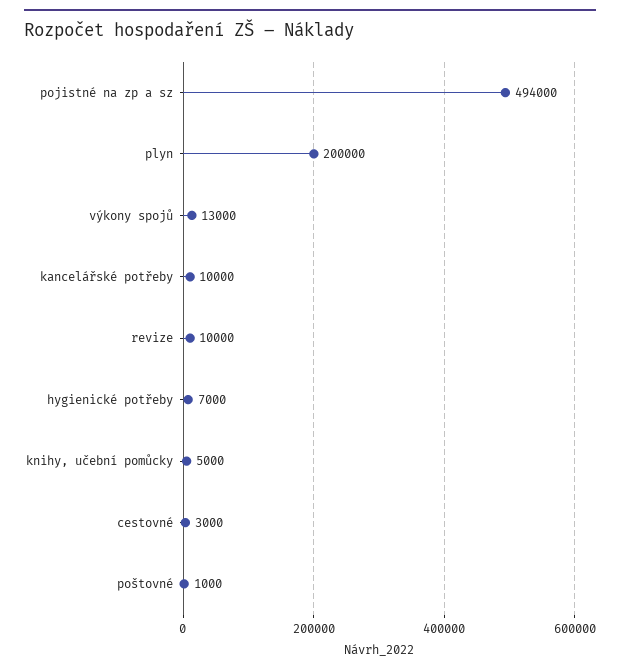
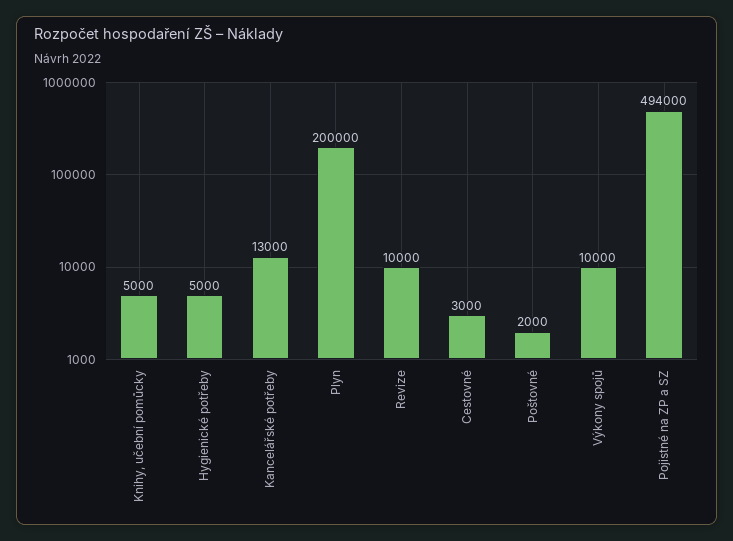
  {
    "pojistné na zp a sz": 494000,
    "plyn": 200000,
-   "výkony spojů": 13000,
+   "výkony spojů": 10000,
-   "kancelářské potřeby": 10000,
+   "kancelářské potřeby": 13000,
    "revize": 10000,
-   "hygienické potřeby": 7000,
+   "hygienické potřeby": 5000,
    "knihy, učební pomůcky": 5000,
    "cestovné": 3000,
-   "poštovné": 1000
+   "poštovné": 2000
  }

